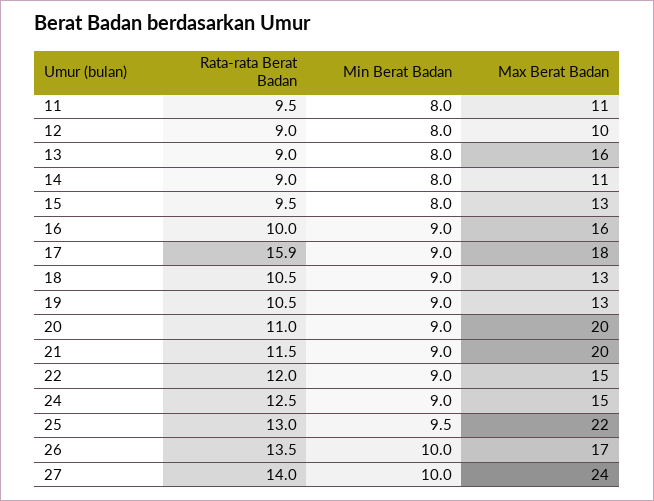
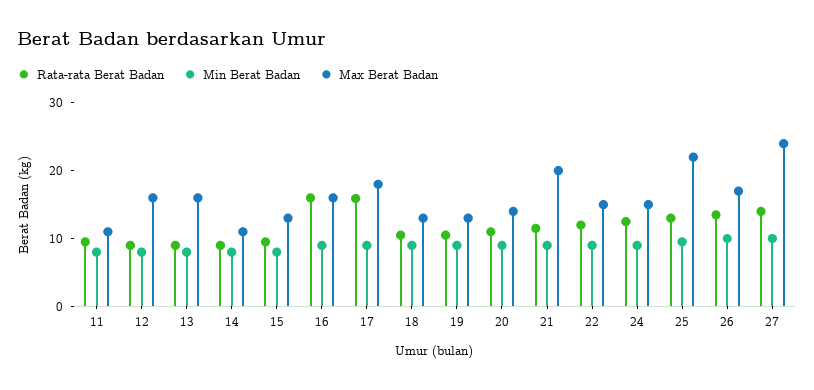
  {
    "Rata-rata Berat Badan": {
      "11": 9.5,
      "12": 9,
      "13": 9,
      "14": 9,
      "15": 9.5,
-     "16": 10,
+     "16": 16,
      "17": 15.9,
      "18": 10.5,
      "19": 10.5,
      "20": 11,
      "21": 11.5,
      "22": 12,
      "24": 12.5,
      "25": 13,
      "26": 13.5,
      "27": 14
    },
    "Min Berat Badan": {
      "11": 8,
      "12": 8,
      "13": 8,
      "14": 8,
      "15": 8,
      "16": 9,
      "17": 9,
      "18": 9,
      "19": 9,
      "20": 9,
      "21": 9,
      "22": 9,
      "24": 9,
      "25": 9.5,
      "26": 10,
      "27": 10
    },
    "Max Berat Badan": {
      "11": 11,
-     "12": 10,
+     "12": 16,
      "13": 16,
      "14": 11,
      "15": 13,
      "16": 16,
      "17": 18,
      "18": 13,
      "19": 13,
-     "20": 20,
+     "20": 14,
      "21": 20,
      "22": 15,
      "24": 15,
      "25": 22,
      "26": 17,
      "27": 24
    }
  }

